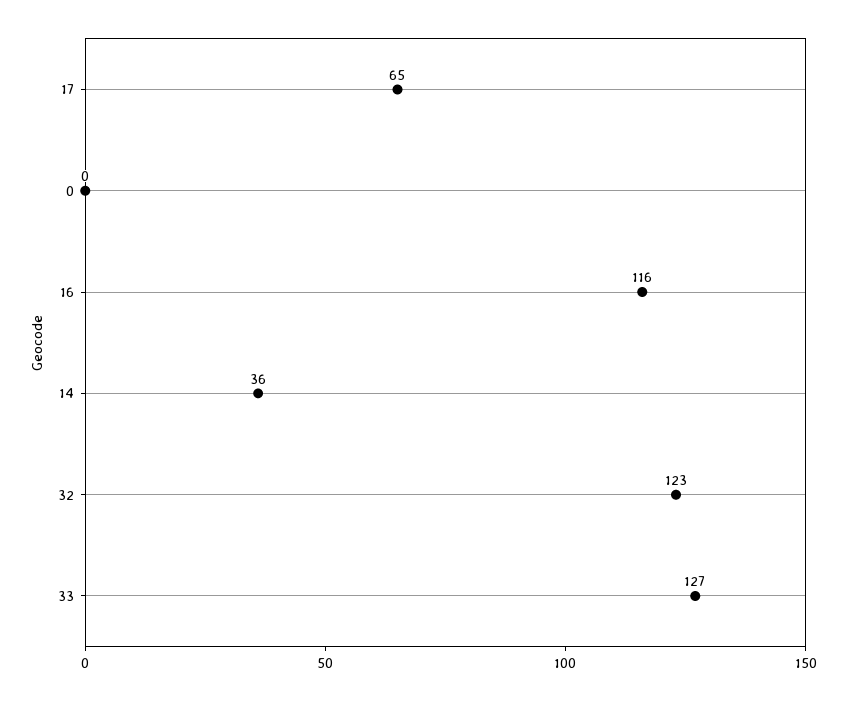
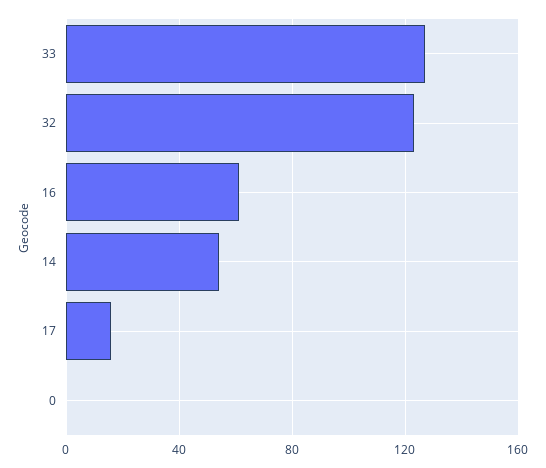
  {
-   "17": 65,
+   "17": 15,
    "0": 0,
-   "16": 116,
+   "16": 60,
-   "14": 36,
+   "14": 55,
    "32": 123,
    "33": 127
  }

